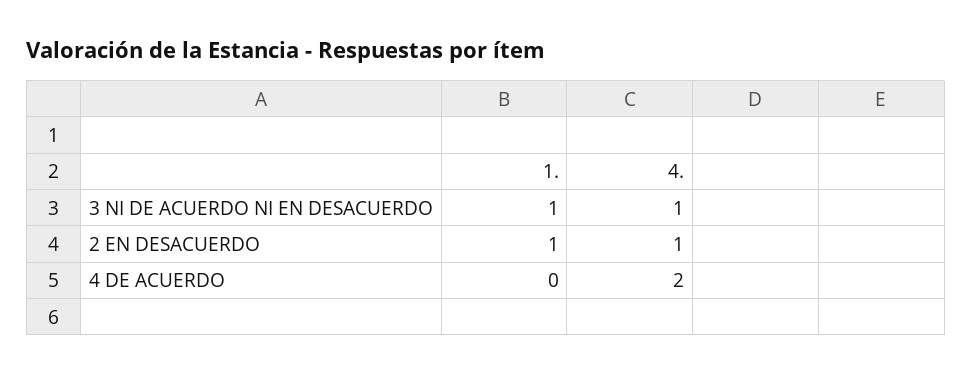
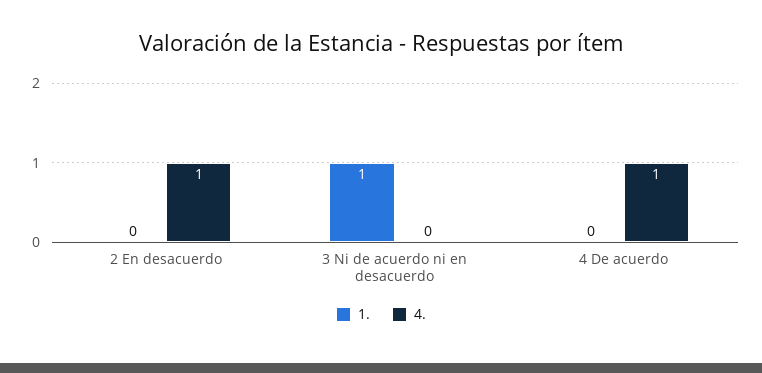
  {
    "1.": {
      "3 NI DE ACUERDO NI EN DESACUERDO": 1,
-     "2 EN DESACUERDO": 1,
+     "2 EN DESACUERDO": 0,
      "4 DE ACUERDO": 0
    },
    "4.": {
-     "3 NI DE ACUERDO NI EN DESACUERDO": 1,
+     "3 NI DE ACUERDO NI EN DESACUERDO": 0,
      "2 EN DESACUERDO": 1,
-     "4 DE ACUERDO": 2
+     "4 DE ACUERDO": 1
    }
  }

